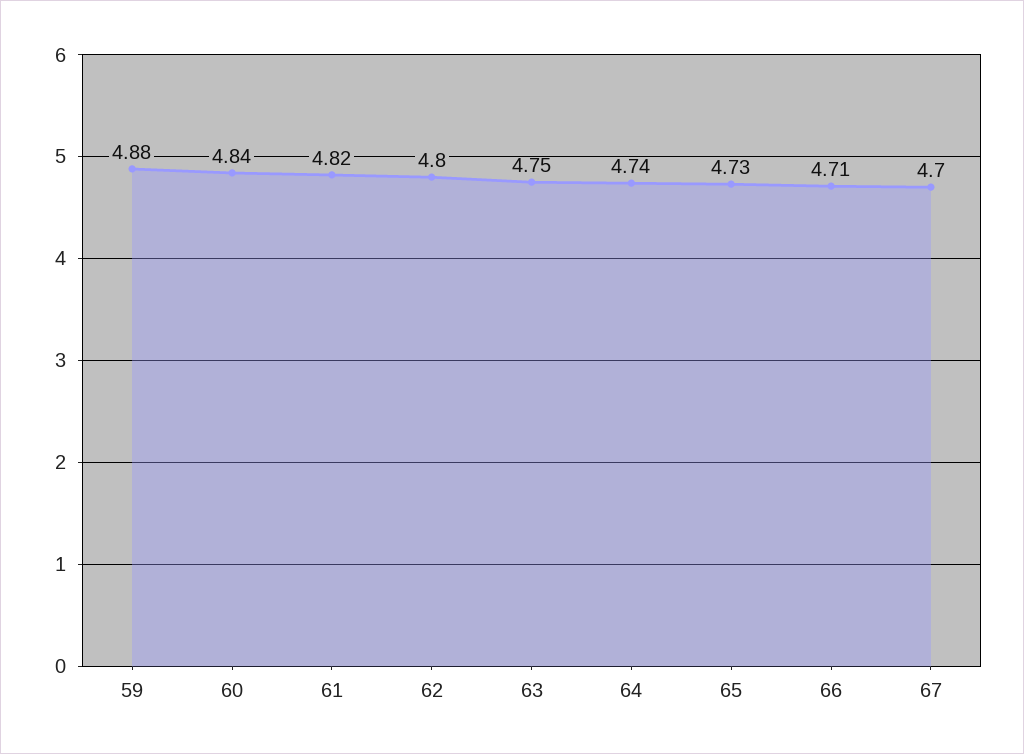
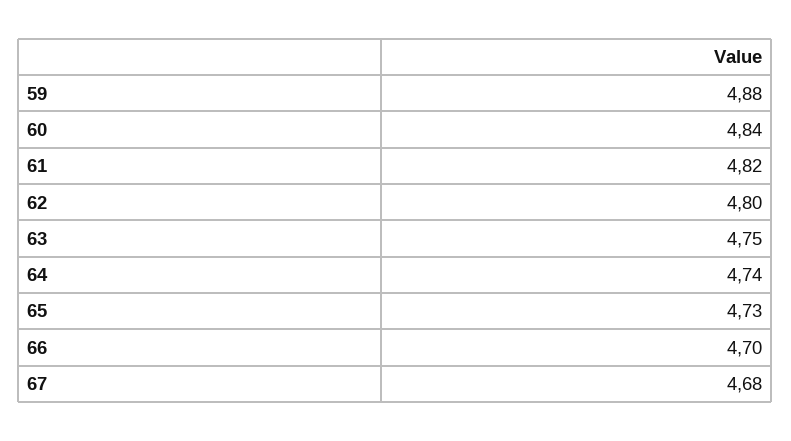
  {
    "59": 4.88,
    "60": 4.84,
    "61": 4.82,
    "62": 4.8,
    "63": 4.75,
    "64": 4.74,
    "65": 4.73,
-   "66": 4.71,
+   "66": 4.7,
-   "67": 4.7
+   "67": 4.68
  }

